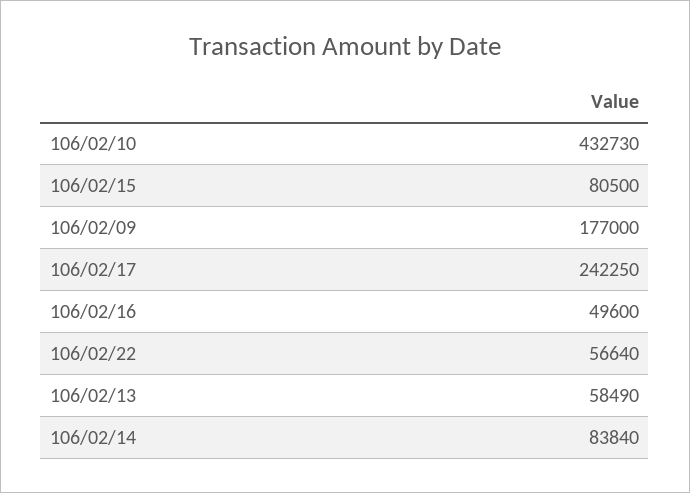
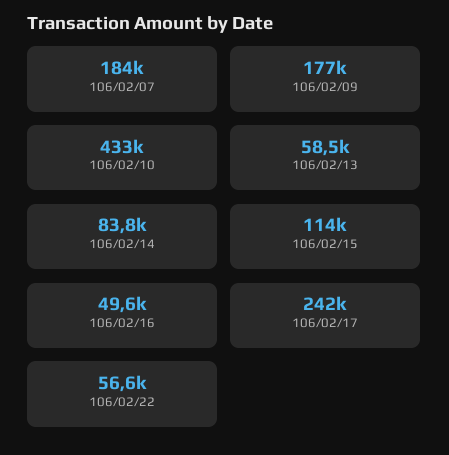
  {
    "106/02/10": 432730,
-   "106/02/15": 80500,
+   "106/02/15": 114000,
    "106/02/09": 177000,
    "106/02/17": 242250,
    "106/02/16": 49600,
    "106/02/22": 56640,
    "106/02/13": 58490,
-   "106/02/14": 83840
+   "106/02/14": 83840,
+   "106/02/07": 184000
  }

